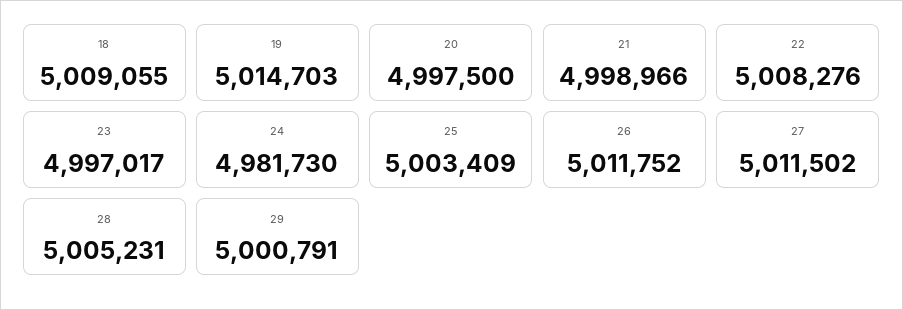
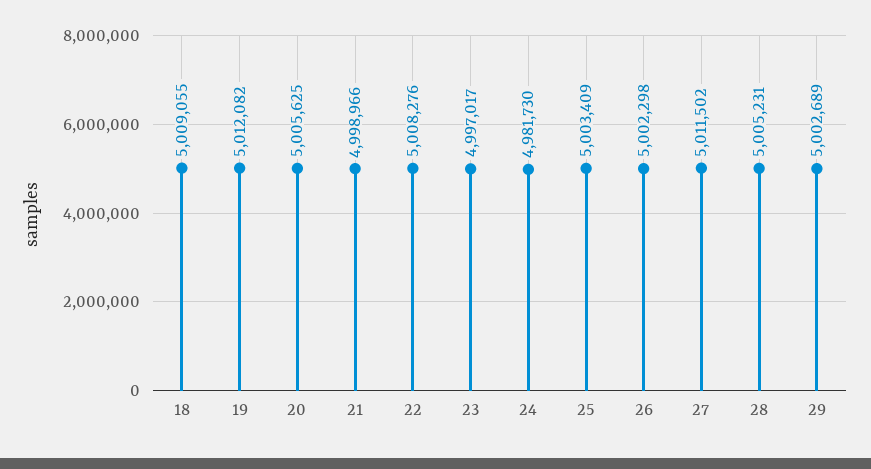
  {
    "18": 5009055,
-   "19": 5014703,
+   "19": 5012082,
-   "20": 4997500,
+   "20": 5005625,
    "21": 4998966,
    "22": 5008276,
    "23": 4997017,
    "24": 4981730,
    "25": 5003409,
-   "26": 5011752,
+   "26": 5002298,
    "27": 5011502,
    "28": 5005231,
-   "29": 5000791
+   "29": 5002689
  }

